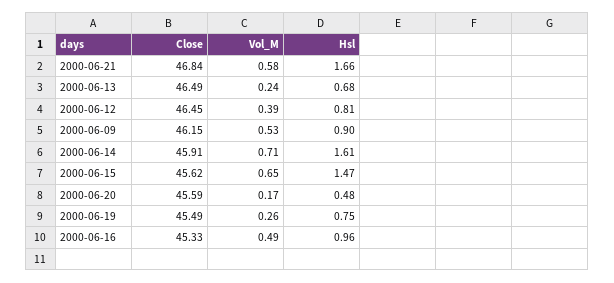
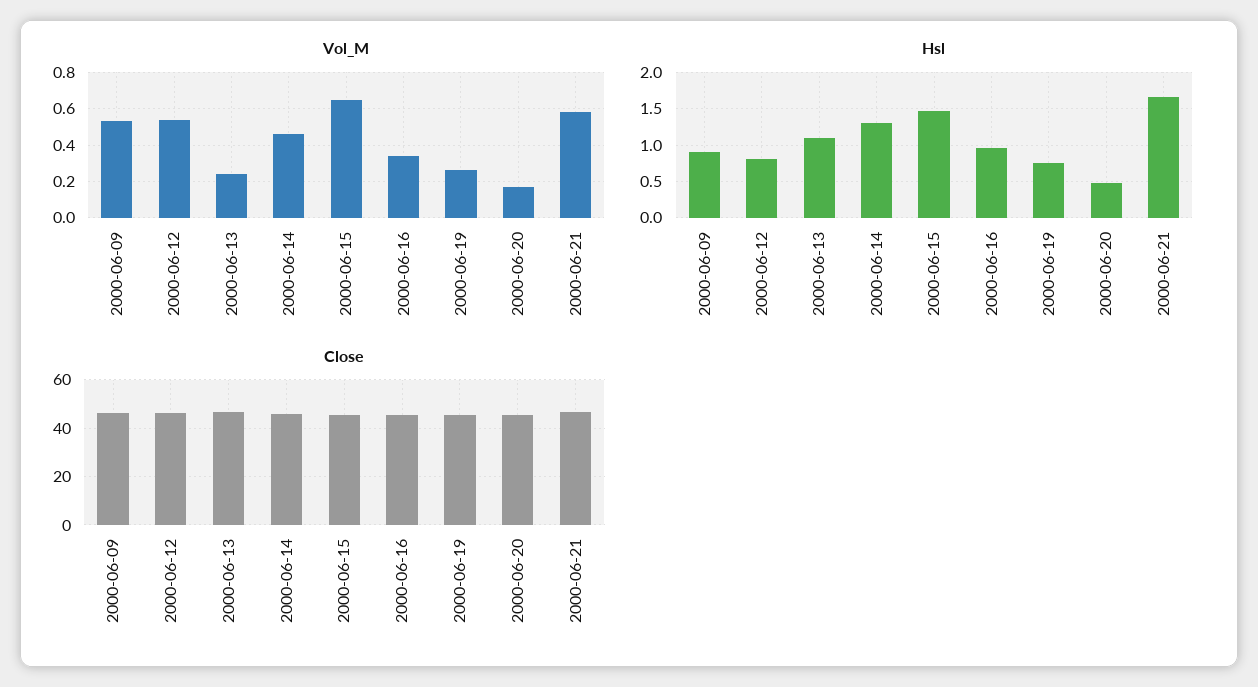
  {
    "Close": {
      "2000-06-21": 46.84,
      "2000-06-13": 46.49,
      "2000-06-12": 46.45,
      "2000-06-09": 46.15,
      "2000-06-14": 45.91,
      "2000-06-15": 45.62,
      "2000-06-20": 45.59,
      "2000-06-19": 45.49,
      "2000-06-16": 45.33
    },
    "Vol_M": {
      "2000-06-21": 0.58,
      "2000-06-13": 0.24,
-     "2000-06-12": 0.39,
+     "2000-06-12": 0.55,
      "2000-06-09": 0.53,
-     "2000-06-14": 0.71,
+     "2000-06-14": 0.45,
      "2000-06-15": 0.65,
      "2000-06-20": 0.17,
      "2000-06-19": 0.26,
-     "2000-06-16": 0.49
+     "2000-06-16": 0.35
    },
    "Hsl": {
      "2000-06-21": 1.66,
-     "2000-06-13": 0.68,
+     "2000-06-13": 1.1,
      "2000-06-12": 0.81,
      "2000-06-09": 0.9,
-     "2000-06-14": 1.61,
+     "2000-06-14": 1.3,
      "2000-06-15": 1.47,
      "2000-06-20": 0.48,
      "2000-06-19": 0.75,
      "2000-06-16": 0.96
    }
  }

